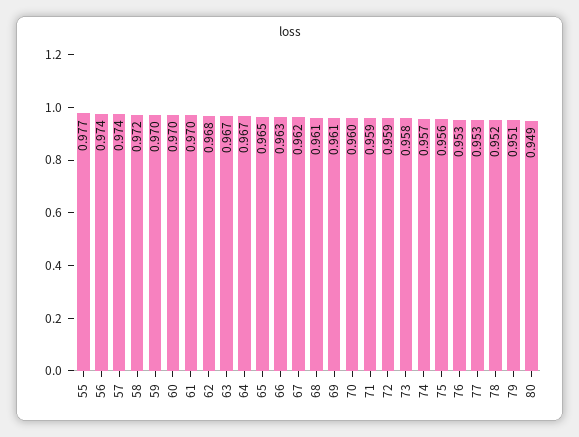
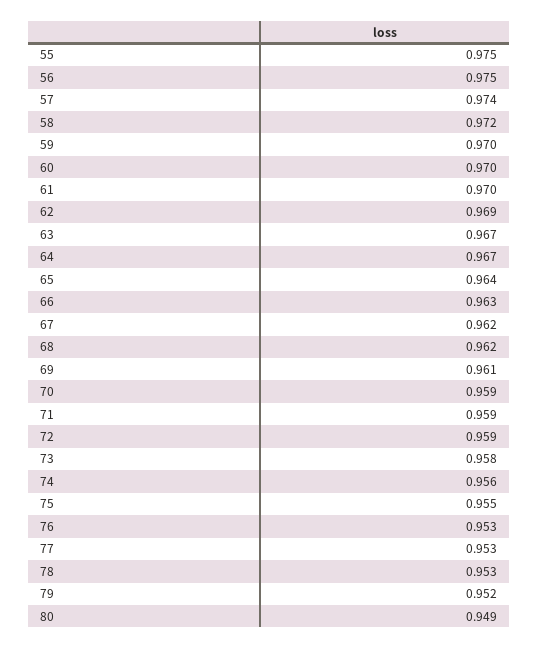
  {
-   "55": 0.977,
+   "55": 0.975,
-   "56": 0.974,
+   "56": 0.975,
    "57": 0.974,
    "58": 0.972,
    "59": 0.97,
    "60": 0.97,
    "61": 0.97,
-   "62": 0.968,
+   "62": 0.969,
    "63": 0.967,
    "64": 0.967,
-   "65": 0.965,
+   "65": 0.964,
    "66": 0.963,
    "67": 0.962,
-   "68": 0.961,
+   "68": 0.962,
    "69": 0.961,
-   "70": 0.96,
+   "70": 0.959,
    "71": 0.959,
    "72": 0.959,
    "73": 0.958,
-   "74": 0.957,
+   "74": 0.956,
-   "75": 0.956,
+   "75": 0.955,
    "76": 0.953,
    "77": 0.953,
-   "78": 0.952,
+   "78": 0.953,
-   "79": 0.951,
+   "79": 0.952,
    "80": 0.949
  }

